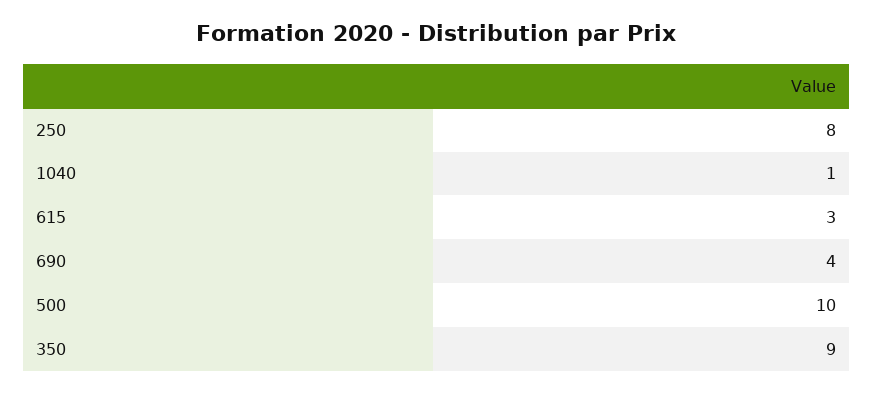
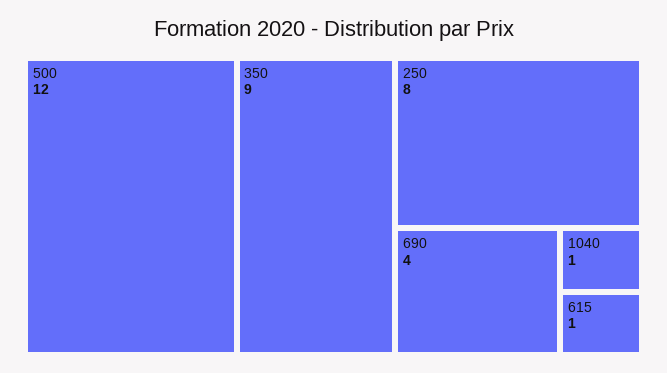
  {
    "250": 8,
    "1040": 1,
-   "615": 3,
+   "615": 1,
    "690": 4,
-   "500": 10,
+   "500": 12,
    "350": 9
  }

